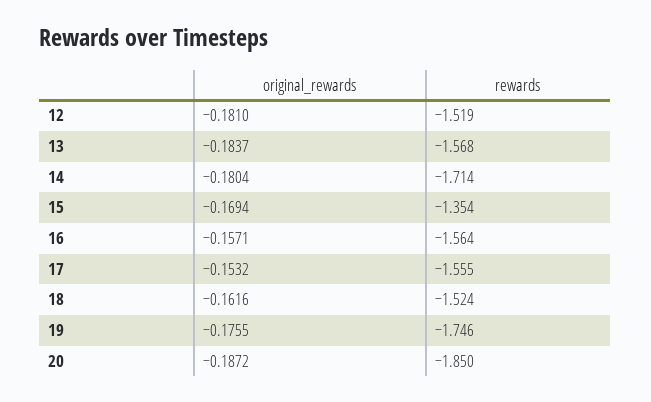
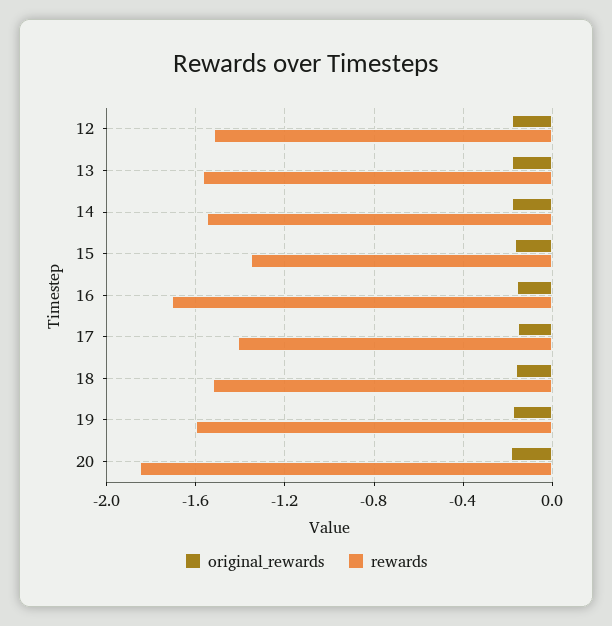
  {
    "original_rewards": {
      "12": -0.181,
      "13": -0.1837,
      "14": -0.1804,
      "15": -0.1694,
      "16": -0.1571,
      "17": -0.1532,
      "18": -0.1616,
      "19": -0.1755,
      "20": -0.1872
    },
    "rewards": {
      "12": -1.519,
      "13": -1.568,
-     "14": -1.714,
+     "14": -1.55,
      "15": -1.354,
-     "16": -1.564,
+     "16": -1.7,
-     "17": -1.555,
+     "17": -1.4,
      "18": -1.524,
-     "19": -1.746,
+     "19": -1.6,
      "20": -1.85
    }
  }

